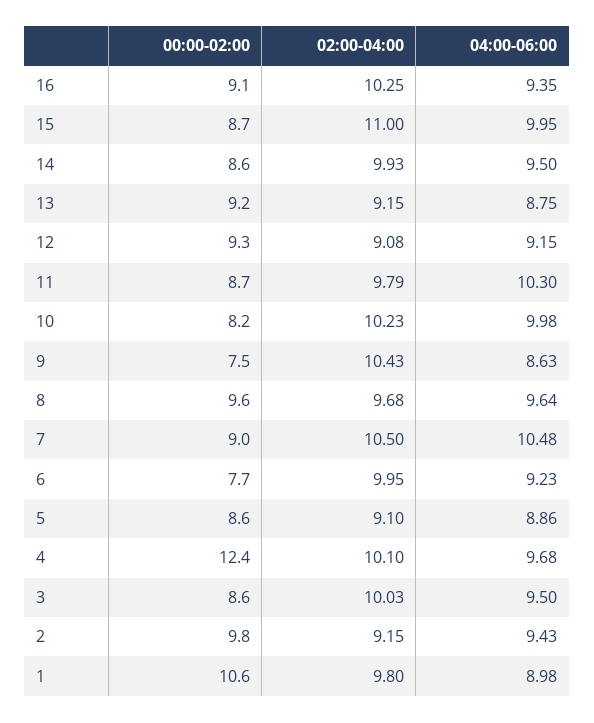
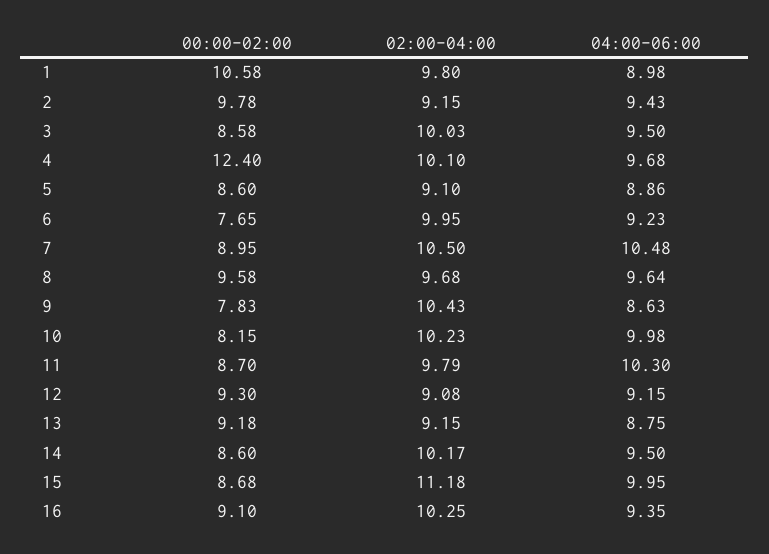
  {
    "00:00-02:00": {
      "16": 9.1,
      "15": 8.68,
      "14": 8.6,
      "13": 9.18,
      "12": 9.3,
      "11": 8.7,
      "10": 8.15,
-     "9": 7.5,
+     "9": 7.83,
      "8": 9.58,
      "7": 8.95,
      "6": 7.65,
      "5": 8.6,
      "4": 12.4,
      "3": 8.58,
      "2": 9.78,
      "1": 10.58
    },
    "02:00-04:00": {
      "16": 10.25,
-     "15": 11,
+     "15": 11.18,
-     "14": 9.93,
+     "14": 10.17,
      "13": 9.15,
      "12": 9.08,
      "11": 9.79,
      "10": 10.23,
      "9": 10.43,
      "8": 9.68,
      "7": 10.5,
      "6": 9.95,
      "5": 9.1,
      "4": 10.1,
      "3": 10.03,
      "2": 9.15,
      "1": 9.8
    },
    "04:00-06:00": {
      "16": 9.35,
      "15": 9.95,
      "14": 9.5,
      "13": 8.75,
      "12": 9.15,
      "11": 10.3,
      "10": 9.98,
      "9": 8.63,
      "8": 9.64,
      "7": 10.48,
      "6": 9.23,
      "5": 8.86,
      "4": 9.68,
      "3": 9.5,
      "2": 9.43,
      "1": 8.98
    }
  }

